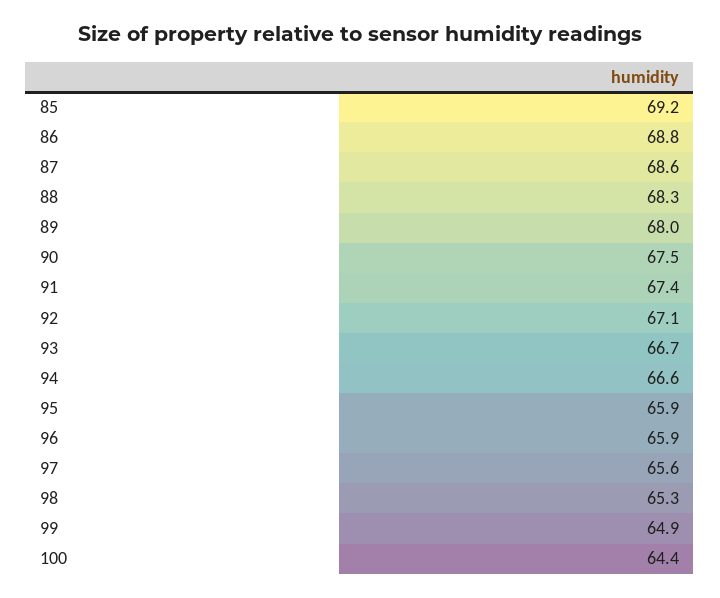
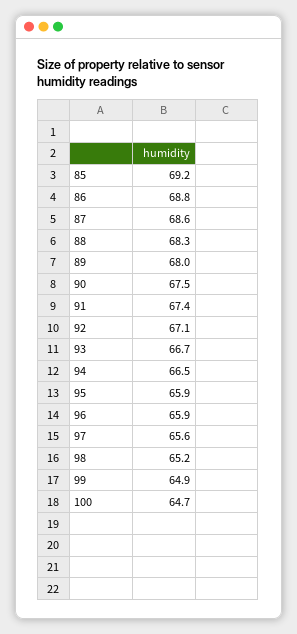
  {
    "85": 69.2,
    "86": 68.8,
    "87": 68.6,
    "88": 68.3,
    "89": 68,
    "90": 67.5,
    "91": 67.4,
    "92": 67.1,
    "93": 66.7,
-   "94": 66.6,
+   "94": 66.5,
    "95": 65.9,
    "96": 65.9,
    "97": 65.6,
-   "98": 65.3,
+   "98": 65.2,
    "99": 64.9,
-   "100": 64.4
+   "100": 64.7
  }

